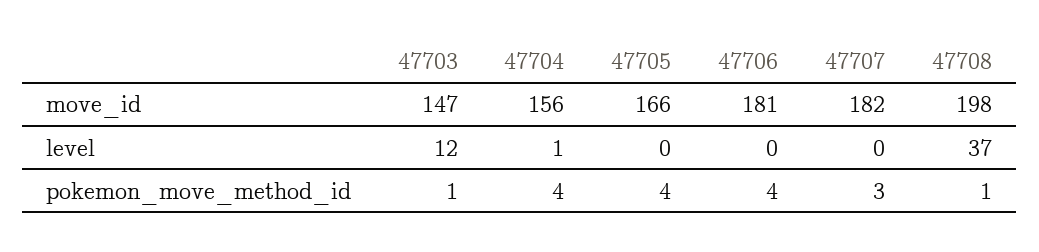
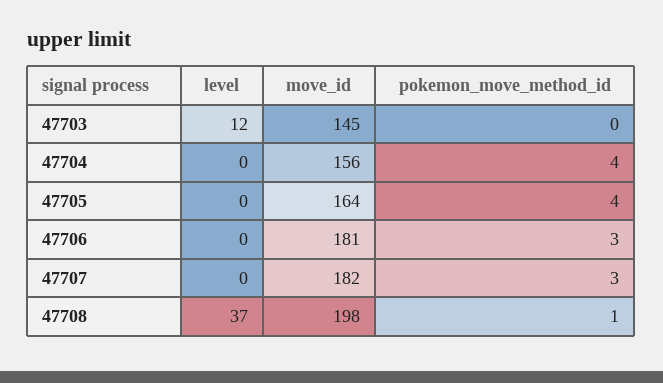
  {
    "47703": {
-     "move_id": 147,
+     "move_id": 145,
      "level": 12,
-     "pokemon_move_method_id": 1
+     "pokemon_move_method_id": 0
    },
    "47704": {
      "move_id": 156,
-     "level": 1,
+     "level": 0,
      "pokemon_move_method_id": 4
    },
    "47705": {
-     "move_id": 166,
+     "move_id": 164,
      "level": 0,
      "pokemon_move_method_id": 4
    },
    "47706": {
      "move_id": 181,
      "level": 0,
-     "pokemon_move_method_id": 4
+     "pokemon_move_method_id": 3
    },
    "47707": {
      "move_id": 182,
      "level": 0,
      "pokemon_move_method_id": 3
    },
    "47708": {
      "move_id": 198,
      "level": 37,
      "pokemon_move_method_id": 1
    }
  }

